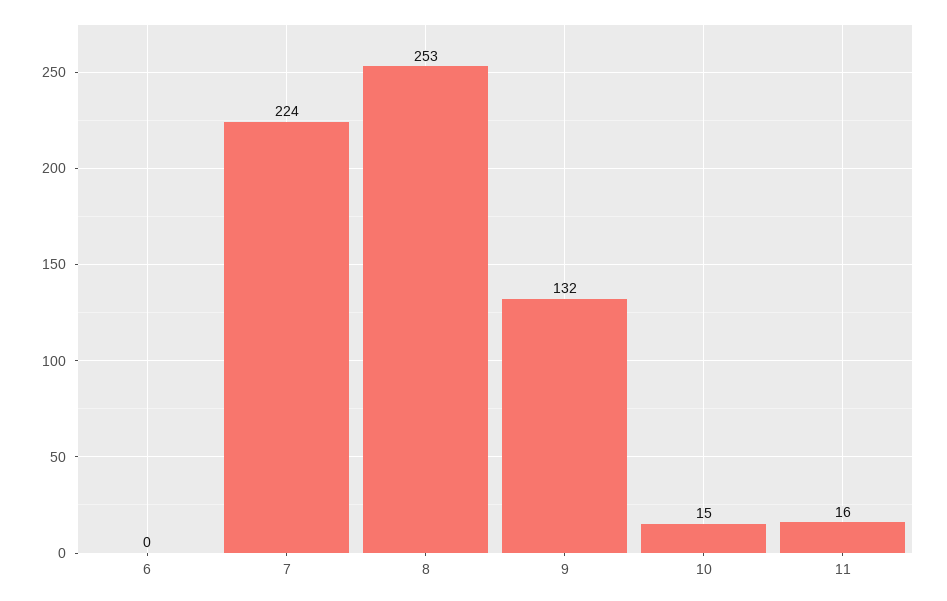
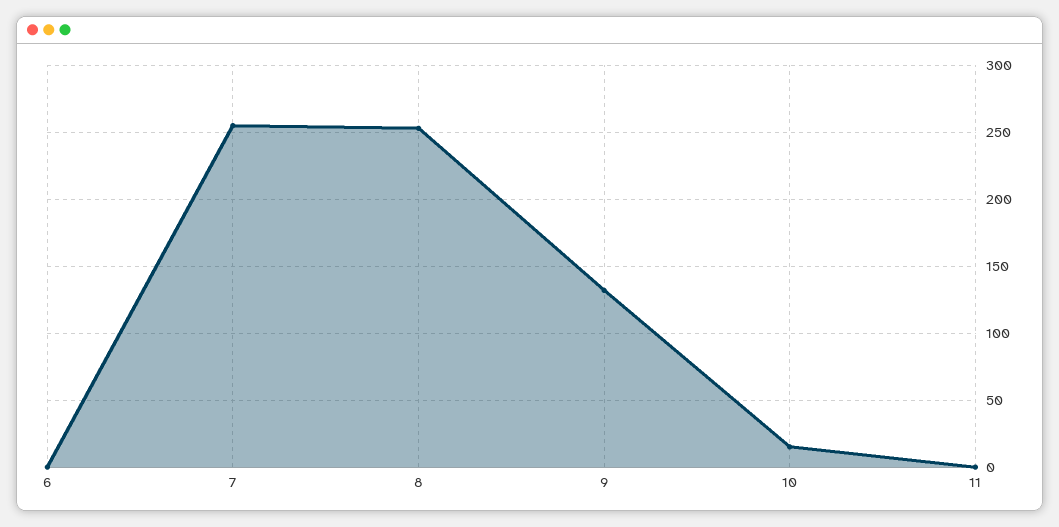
  {
    "6": 0,
-   "7": 224,
+   "7": 255,
    "8": 253,
    "9": 132,
    "10": 15,
-   "11": 16
+   "11": 0
  }

